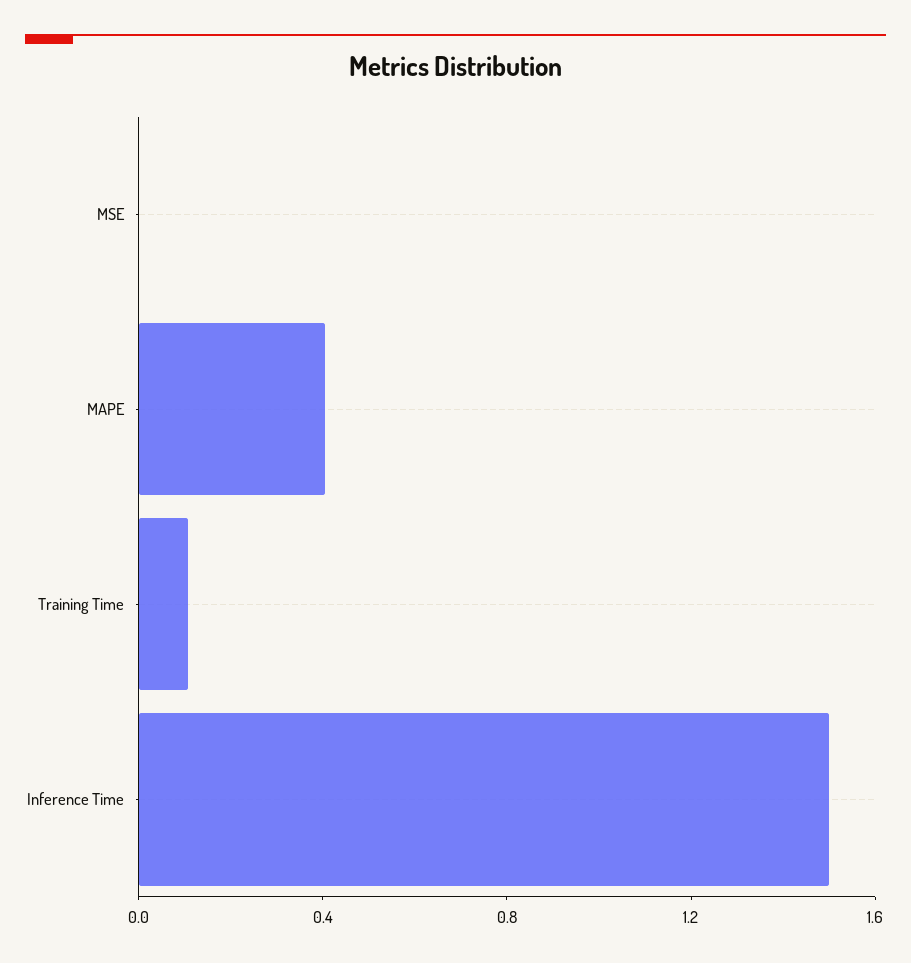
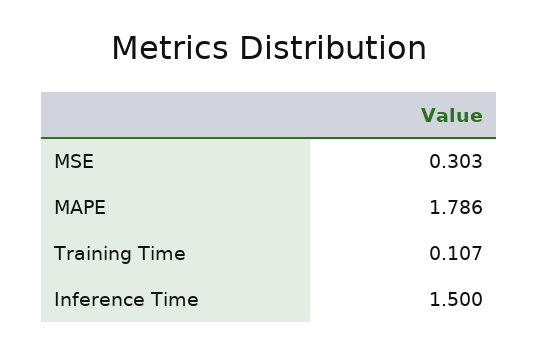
  {
-   "MSE": 0,
+   "MSE": 0.303,
-   "MAPE": 0.4,
+   "MAPE": 1.786,
    "Training Time": 0.107,
    "Inference Time": 1.5
  }

